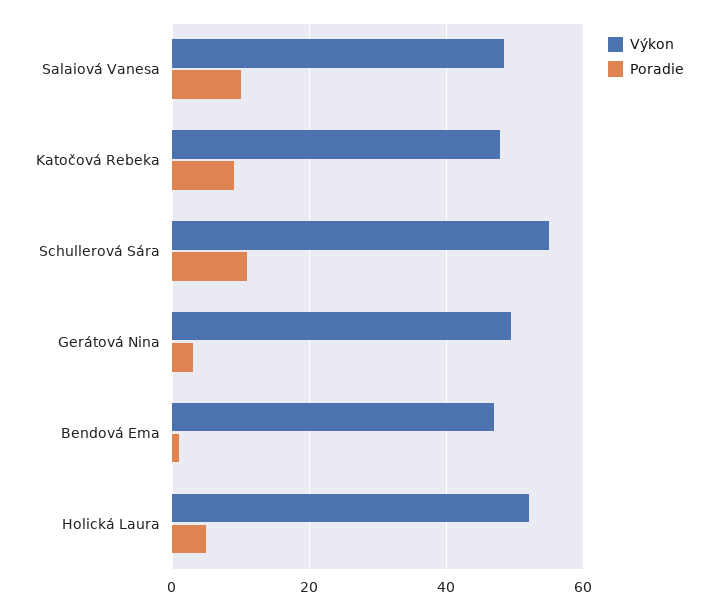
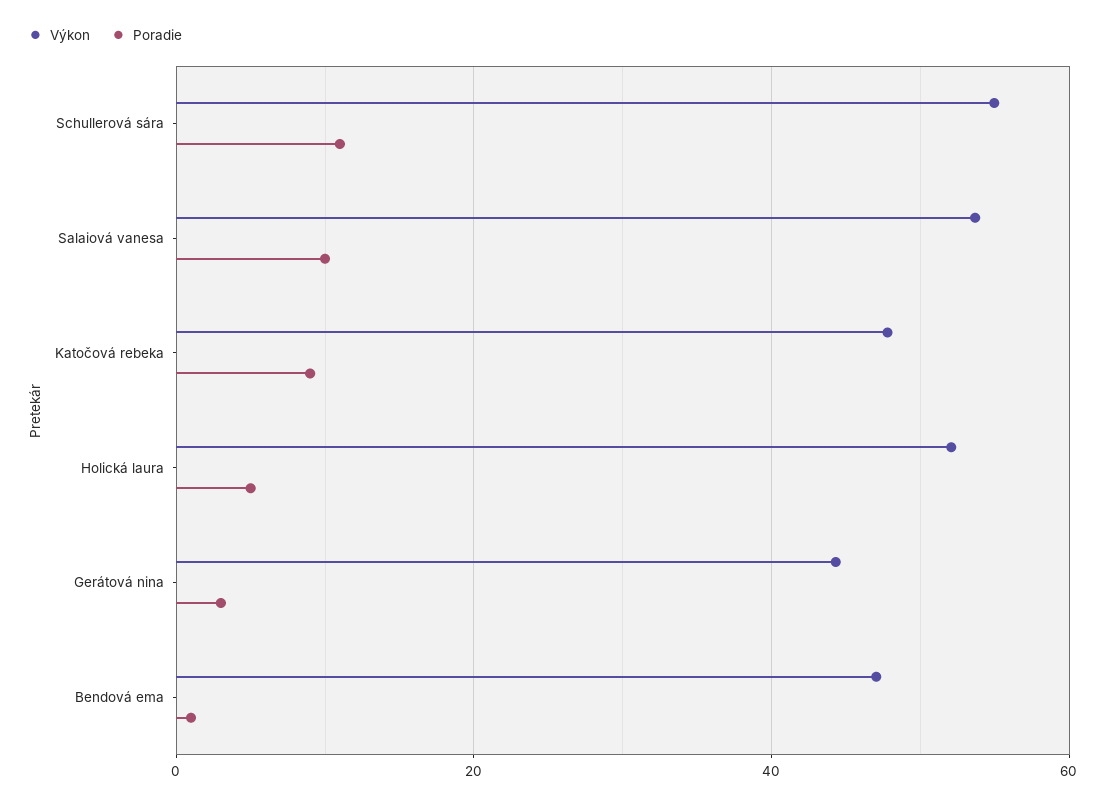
  {
    "Výkon": {
-     "Salaiová Vanesa": 48,
+     "Salaiová Vanesa": 54,
      "Katočová Rebeka": 48,
      "Schullerová Sára": 54,
-     "Gerátová Nina": 50,
+     "Gerátová Nina": 44,
      "Bendová Ema": 48,
      "Holická Laura": 52
    },
    "Poradie": {
      "Salaiová Vanesa": 10,
      "Katočová Rebeka": 10,
      "Schullerová Sára": 12,
      "Gerátová Nina": 4,
      "Bendová Ema": 2,
      "Holická Laura": 6
    }
  }

